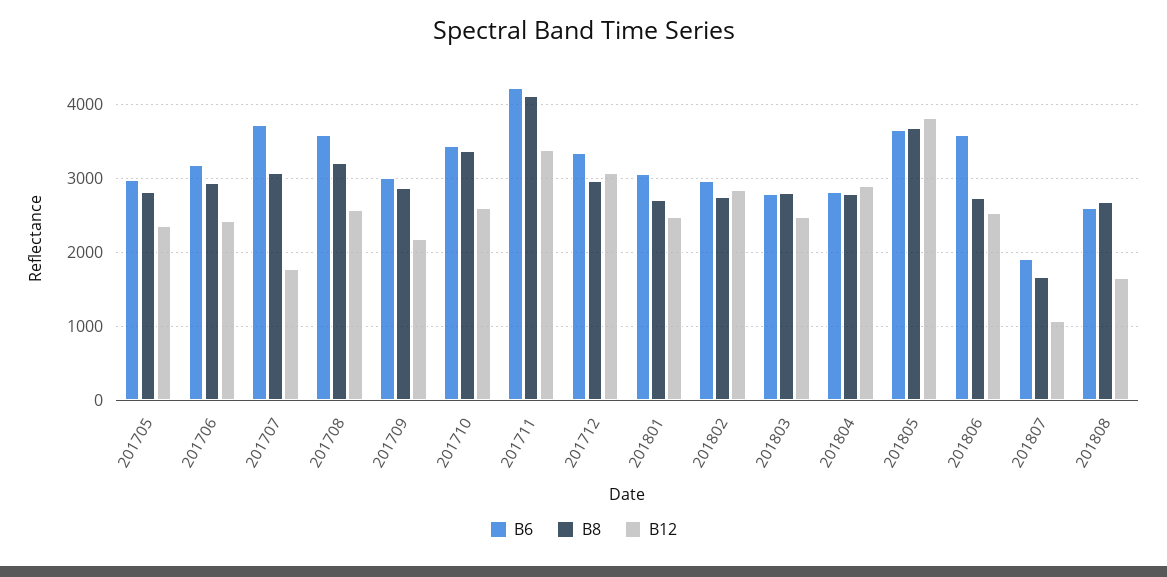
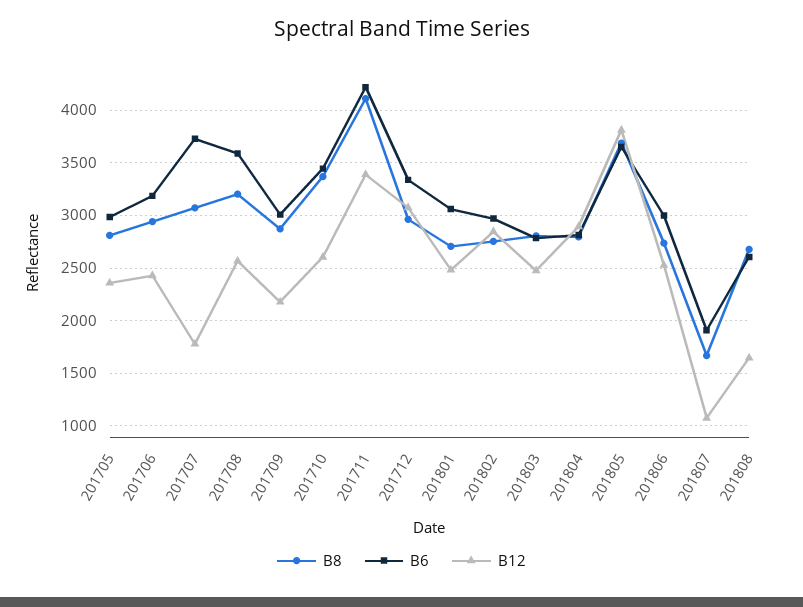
  {
    "B6": {
      "201705": 3000,
      "201706": 3200,
      "201707": 3700,
      "201708": 3600,
      "201709": 3000,
      "201710": 3400,
      "201711": 4200,
      "201712": 3300,
      "201801": 3100,
      "201802": 3000,
      "201803": 2800,
      "201804": 2800,
      "201805": 3700,
-     "201806": 3600,
+     "201806": 3000,
      "201807": 1900,
      "201808": 2600
    },
    "B8": {
      "201705": 2800,
      "201706": 2900,
      "201707": 3100,
      "201708": 3200,
      "201709": 2900,
      "201710": 3400,
      "201711": 4100,
      "201712": 3000,
      "201801": 2700,
      "201802": 2800,
      "201803": 2800,
      "201804": 2800,
      "201805": 3700,
      "201806": 2700,
      "201807": 1700,
      "201808": 2700
    },
    "B12": {
      "201705": 2400,
      "201706": 2400,
      "201707": 1800,
      "201708": 2600,
      "201709": 2200,
      "201710": 2600,
      "201711": 3400,
      "201712": 3100,
      "201801": 2500,
      "201802": 2800,
      "201803": 2500,
      "201804": 2900,
      "201805": 3800,
      "201806": 2500,
      "201807": 1100,
      "201808": 1600
    }
  }

